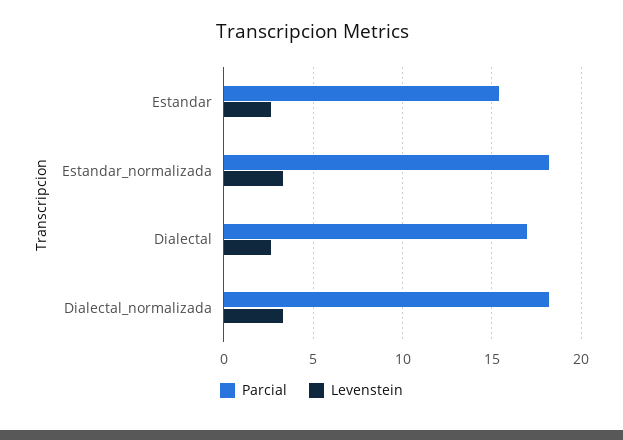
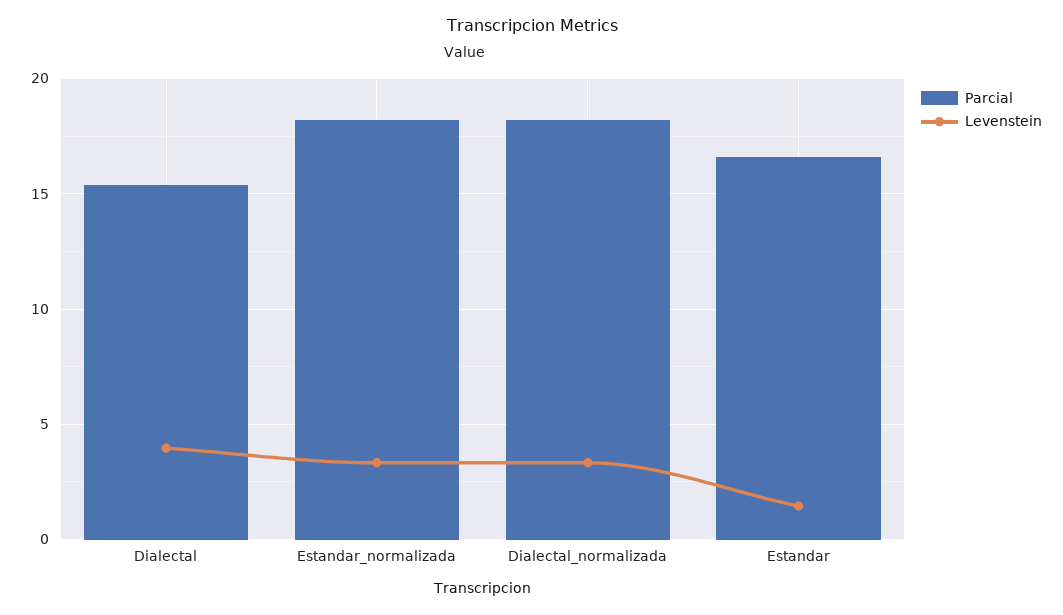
  {
    "Parcial": {
-     "Estandar": 15.5,
+     "Estandar": 16.5,
      "Estandar_normalizada": 18,
-     "Dialectal": 17,
+     "Dialectal": 15.5,
      "Dialectal_normalizada": 18
    },
    "Levenstein": {
-     "Estandar": 2.5,
+     "Estandar": 1.5,
      "Estandar_normalizada": 3.5,
-     "Dialectal": 2.5,
+     "Dialectal": 4,
      "Dialectal_normalizada": 3.5
    }
  }

